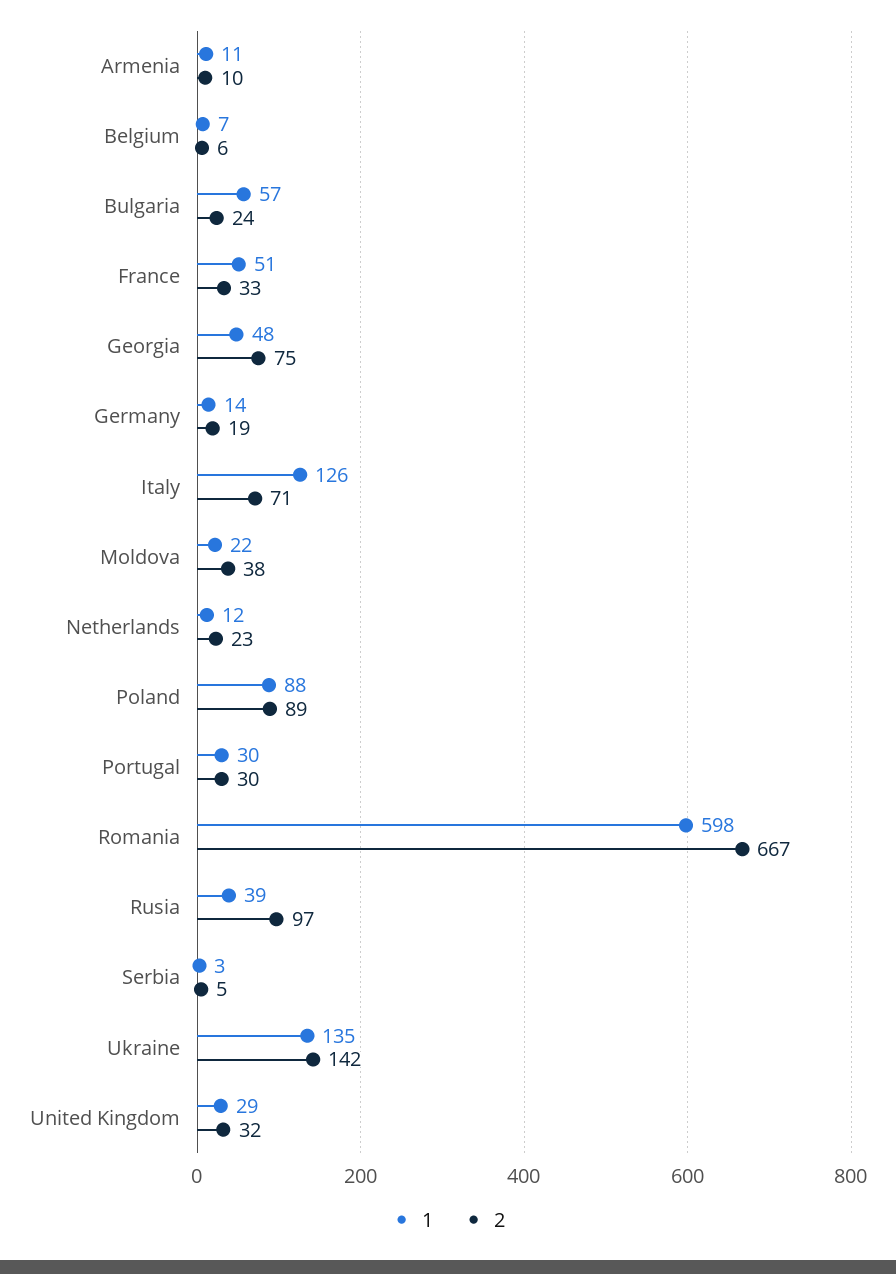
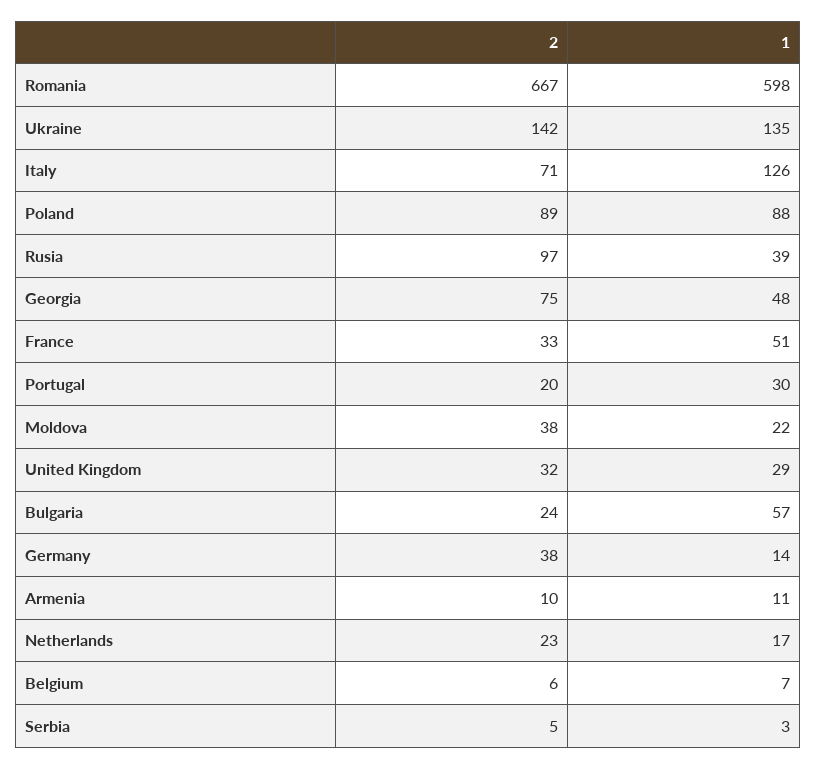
  {
    "1": {
      "Armenia": 11,
      "Belgium": 7,
      "Bulgaria": 57,
      "France": 51,
      "Georgia": 48,
      "Germany": 14,
      "Italy": 126,
      "Moldova": 22,
-     "Netherlands": 12,
+     "Netherlands": 17,
      "Poland": 88,
      "Portugal": 30,
      "Romania": 598,
      "Rusia": 39,
      "Serbia": 3,
      "Ukraine": 135,
      "United Kingdom": 29
    },
    "2": {
      "Armenia": 10,
      "Belgium": 6,
      "Bulgaria": 24,
      "France": 33,
      "Georgia": 75,
-     "Germany": 19,
+     "Germany": 38,
      "Italy": 71,
      "Moldova": 38,
      "Netherlands": 23,
      "Poland": 89,
-     "Portugal": 30,
+     "Portugal": 20,
      "Romania": 667,
      "Rusia": 97,
      "Serbia": 5,
      "Ukraine": 142,
      "United Kingdom": 32
    }
  }

